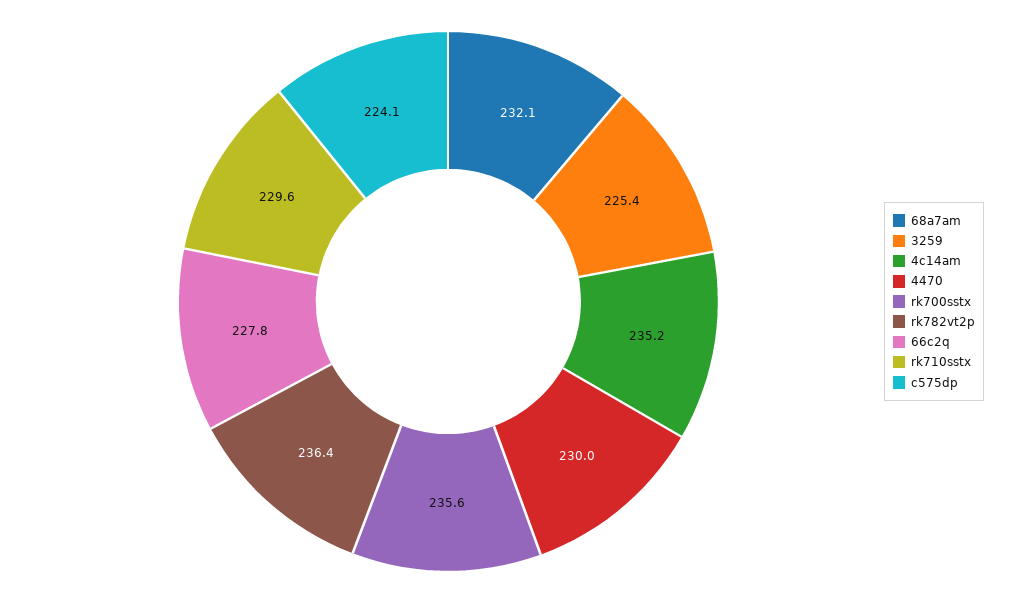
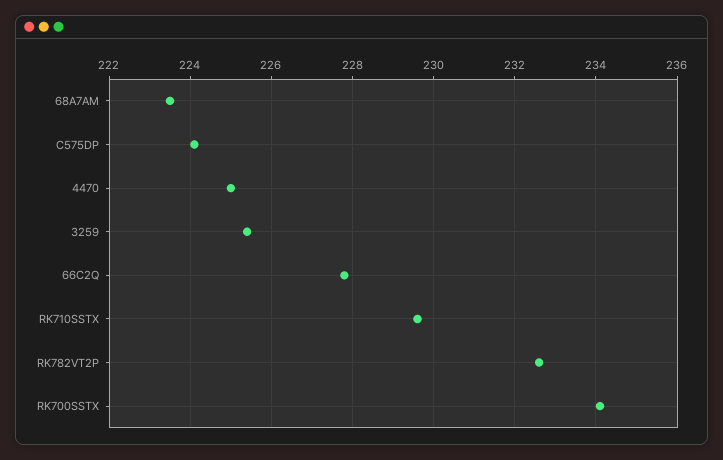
  {
-   "68a7am": 232.1,
+   "68a7am": 223.5,
    "3259": 225.4,
-   "4c14am": 235.2,
-   "4470": 230,
+   "4470": 225,
-   "rk700sstx": 235.6,
+   "rk700sstx": 234,
-   "rk782vt2p": 236.4,
+   "rk782vt2p": 232.5,
    "66c2q": 227.8,
    "rk710sstx": 229.6,
    "c575dp": 224.1
  }

